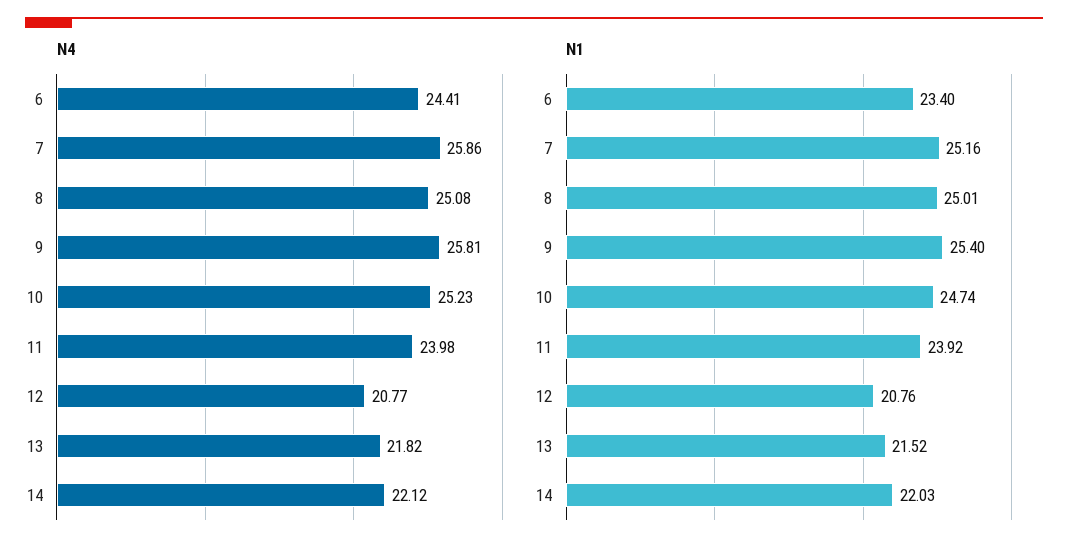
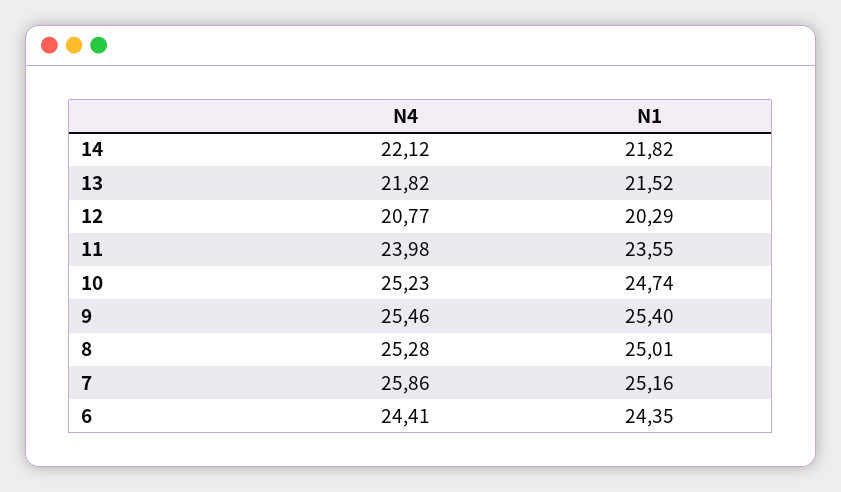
  {
    "N4": {
      "6": 24.41,
      "7": 25.86,
-     "8": 25.08,
+     "8": 25.28,
-     "9": 25.81,
+     "9": 25.46,
      "10": 25.23,
      "11": 23.98,
      "12": 20.77,
      "13": 21.82,
      "14": 22.12
    },
    "N1": {
-     "6": 23.4,
+     "6": 24.35,
      "7": 25.16,
      "8": 25.01,
      "9": 25.4,
      "10": 24.74,
-     "11": 23.92,
+     "11": 23.55,
-     "12": 20.76,
+     "12": 20.29,
      "13": 21.52,
-     "14": 22.03
+     "14": 21.82
    }
  }

